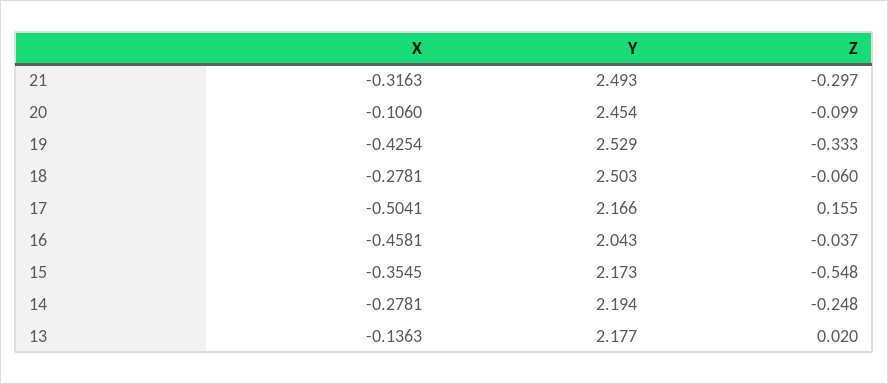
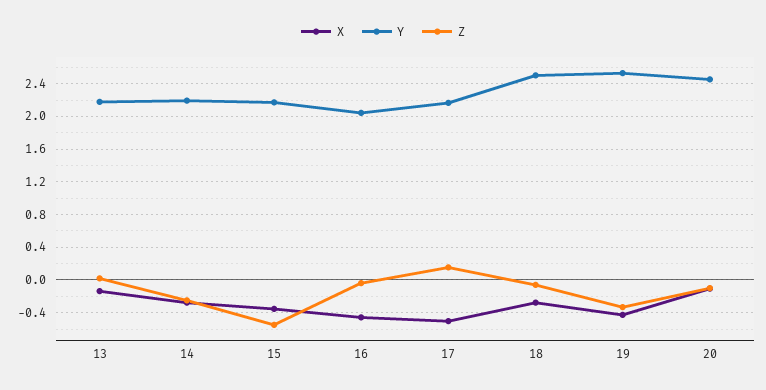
  {
    "X": {
-     "21": -0.3163,
      "20": -0.106,
      "19": -0.4254,
      "18": -0.2781,
      "17": -0.5041,
      "16": -0.4581,
      "15": -0.3545,
      "14": -0.2781,
      "13": -0.1363
    },
    "Y": {
-     "21": 2.493,
      "20": 2.454,
      "19": 2.529,
      "18": 2.503,
      "17": 2.166,
      "16": 2.043,
      "15": 2.173,
      "14": 2.194,
      "13": 2.177
    },
    "Z": {
-     "21": -0.297,
      "20": -0.099,
      "19": -0.333,
      "18": -0.06,
      "17": 0.155,
      "16": -0.037,
      "15": -0.548,
      "14": -0.248,
      "13": 0.02
    }
  }

